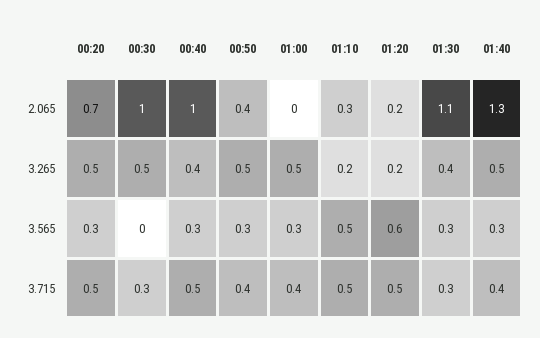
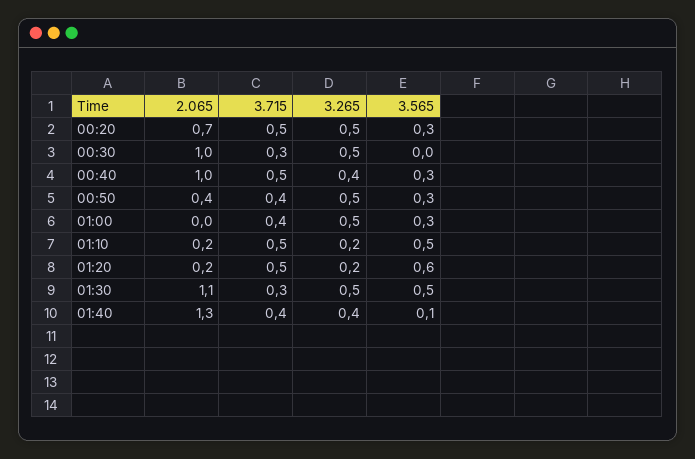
  {
    "00:20": {
      "2.065": 0.7,
      "3.265": 0.5,
      "3.565": 0.3,
      "3.715": 0.5
    },
    "00:30": {
      "2.065": 1,
      "3.265": 0.5,
      "3.565": 0,
      "3.715": 0.3
    },
    "00:40": {
      "2.065": 1,
      "3.265": 0.4,
      "3.565": 0.3,
      "3.715": 0.5
    },
    "00:50": {
      "2.065": 0.4,
      "3.265": 0.5,
      "3.565": 0.3,
      "3.715": 0.4
    },
    "01:00": {
      "2.065": 0,
      "3.265": 0.5,
      "3.565": 0.3,
      "3.715": 0.4
    },
    "01:10": {
-     "2.065": 0.3,
+     "2.065": 0.2,
      "3.265": 0.2,
      "3.565": 0.5,
      "3.715": 0.5
    },
    "01:20": {
      "2.065": 0.2,
      "3.265": 0.2,
      "3.565": 0.6,
      "3.715": 0.5
    },
    "01:30": {
      "2.065": 1.1,
-     "3.265": 0.4,
+     "3.265": 0.5,
-     "3.565": 0.3,
+     "3.565": 0.5,
      "3.715": 0.3
    },
    "01:40": {
      "2.065": 1.3,
-     "3.265": 0.5,
+     "3.265": 0.4,
-     "3.565": 0.3,
+     "3.565": 0.1,
      "3.715": 0.4
    }
  }

